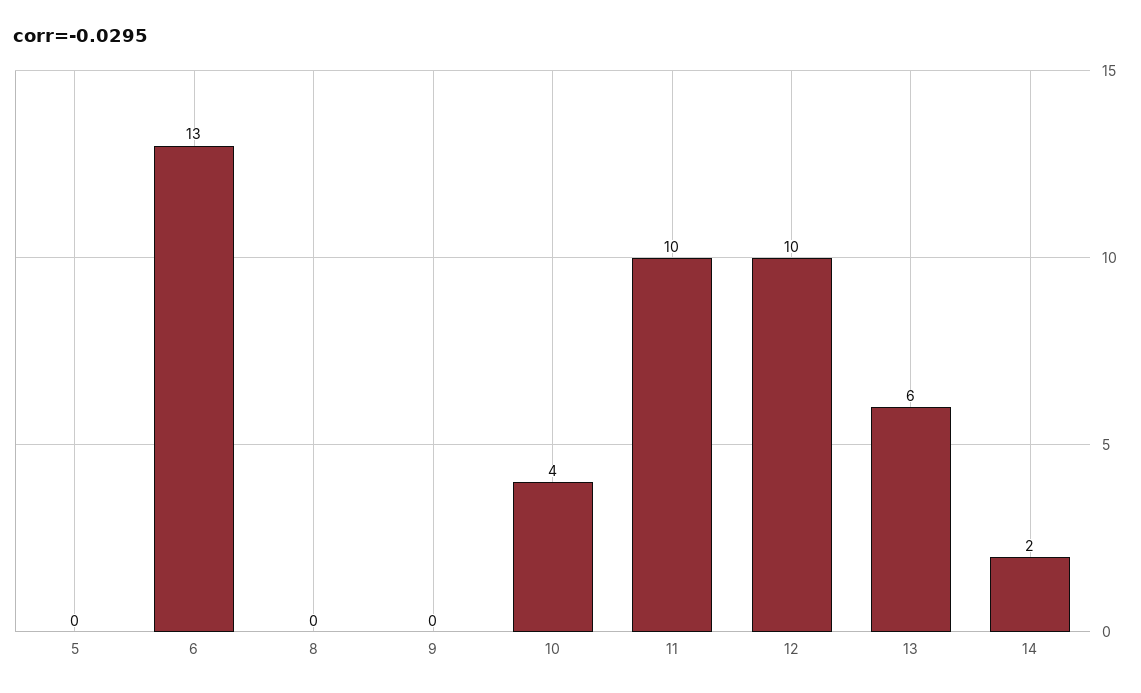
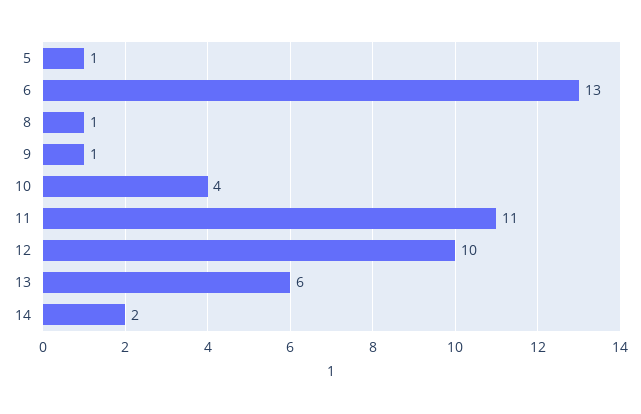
  {
-   "5": 0,
+   "5": 1,
    "6": 13,
-   "8": 0,
+   "8": 1,
-   "9": 0,
+   "9": 1,
    "10": 4,
-   "11": 10,
+   "11": 11,
    "12": 10,
    "13": 6,
    "14": 2
  }

